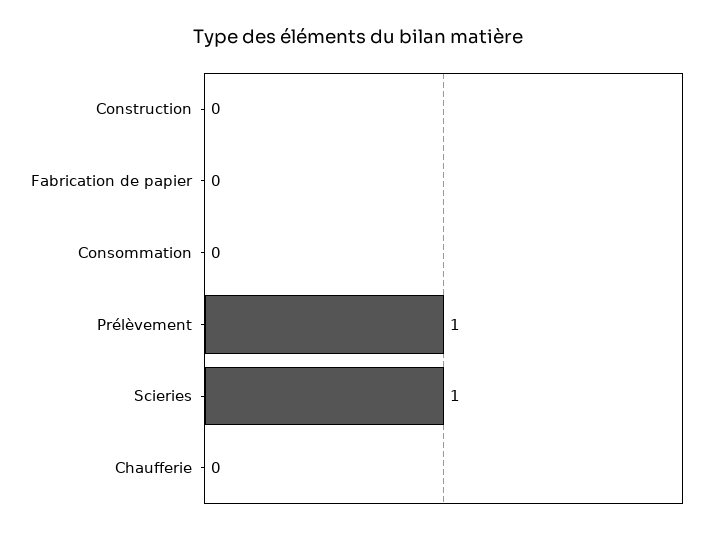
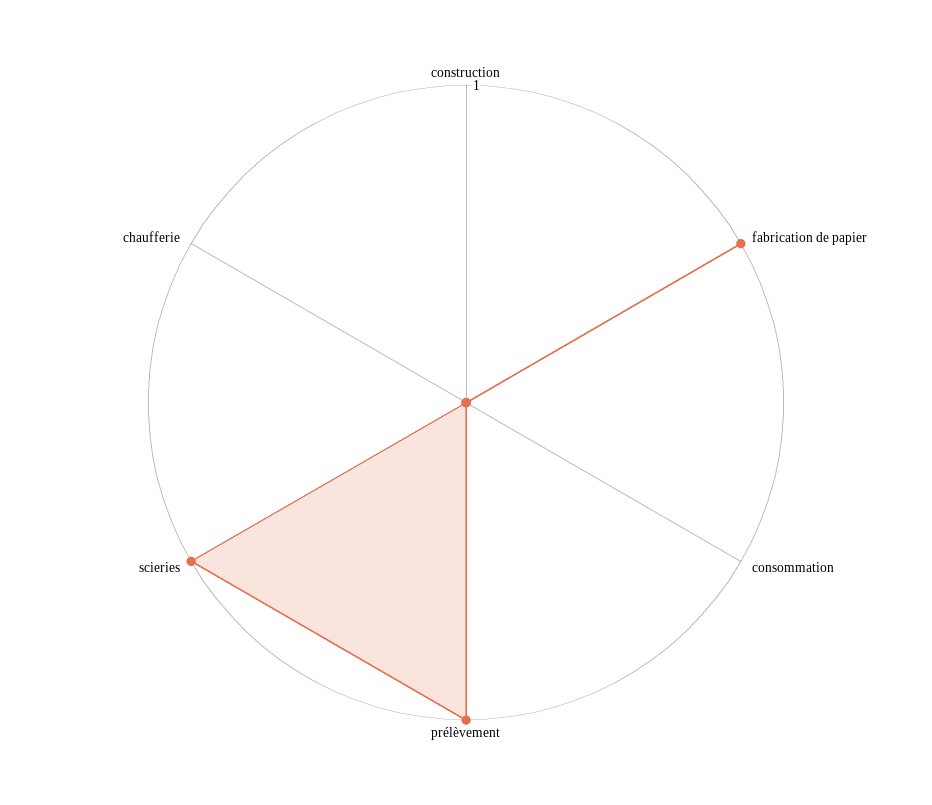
  {
    "Construction": 0,
-   "Fabrication de papier": 0,
+   "Fabrication de papier": 1,
    "Consommation": 0,
    "Prélèvement": 1,
    "Scieries": 1,
    "Chaufferie": 0
  }

